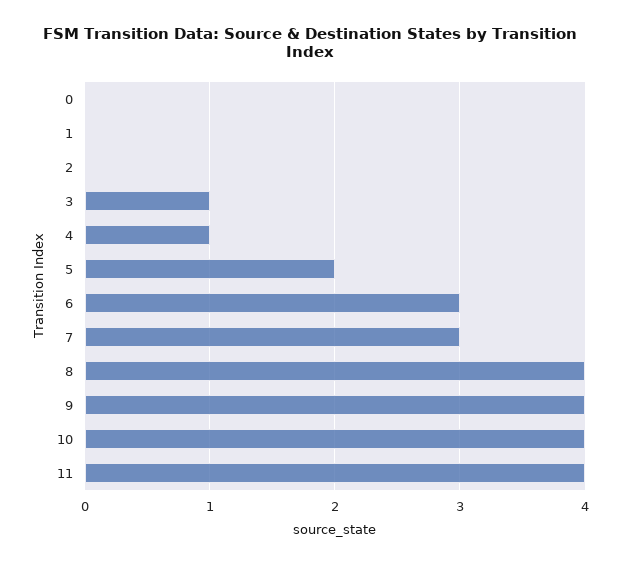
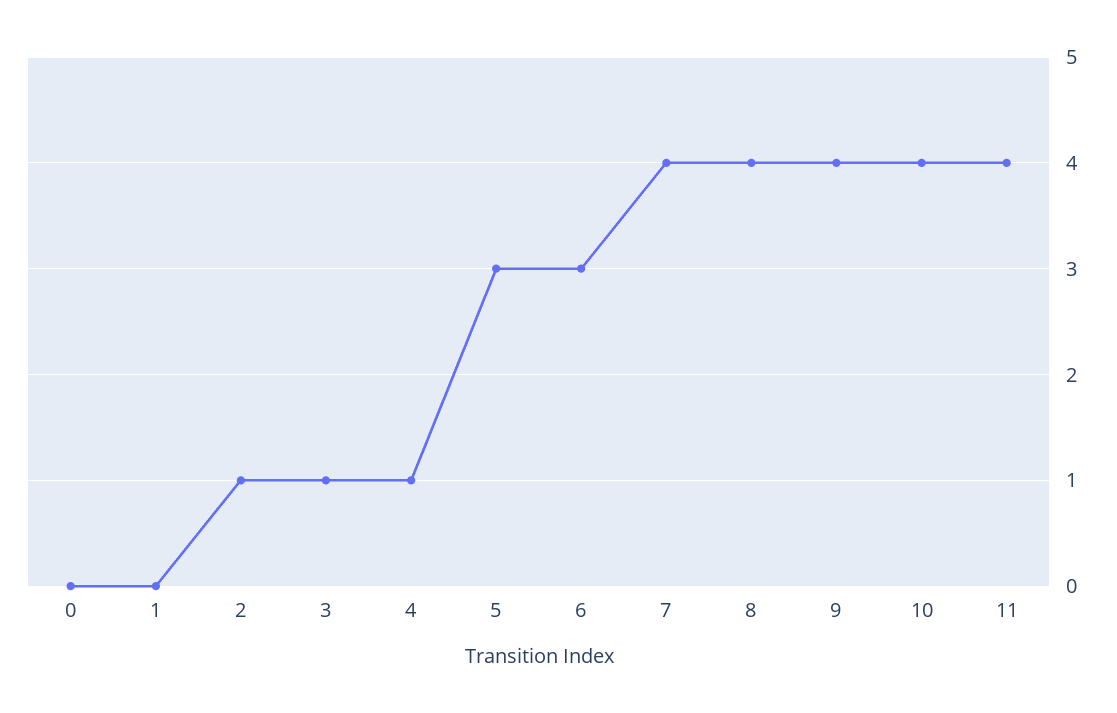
  {
    "0": 0,
    "1": 0,
-   "2": 0,
+   "2": 1,
    "3": 1,
    "4": 1,
-   "5": 2,
+   "5": 3,
    "6": 3,
-   "7": 3,
+   "7": 4,
    "8": 4,
    "9": 4,
    "10": 4,
    "11": 4
  }

